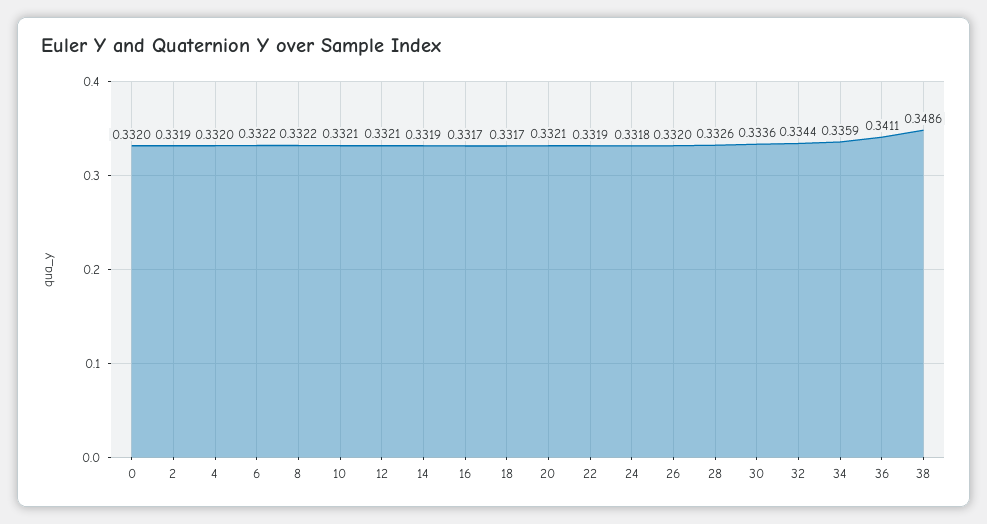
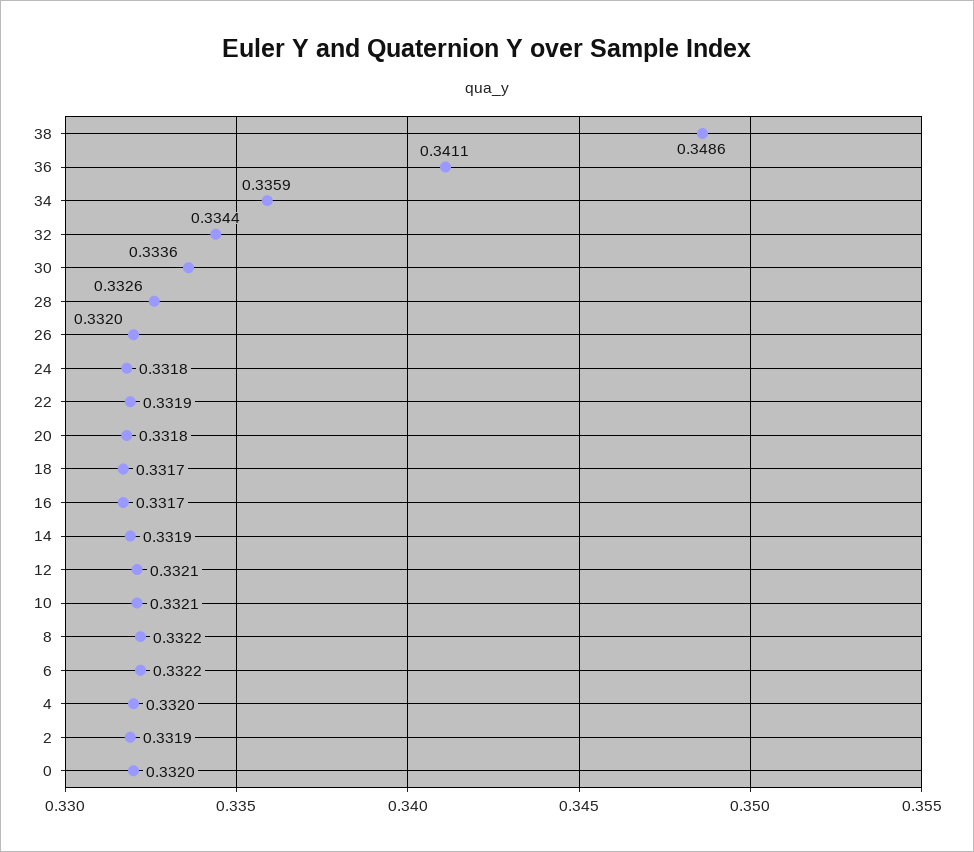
  {
    "0": 0.332,
    "2": 0.3319,
    "4": 0.332,
    "6": 0.3322,
    "8": 0.3322,
    "10": 0.3321,
    "12": 0.3321,
    "14": 0.3319,
    "16": 0.3317,
    "18": 0.3317,
-   "20": 0.3321,
+   "20": 0.3318,
    "22": 0.3319,
    "24": 0.3318,
    "26": 0.332,
    "28": 0.3326,
    "30": 0.3336,
    "32": 0.3344,
    "34": 0.3359,
    "36": 0.3411,
    "38": 0.3486
  }

